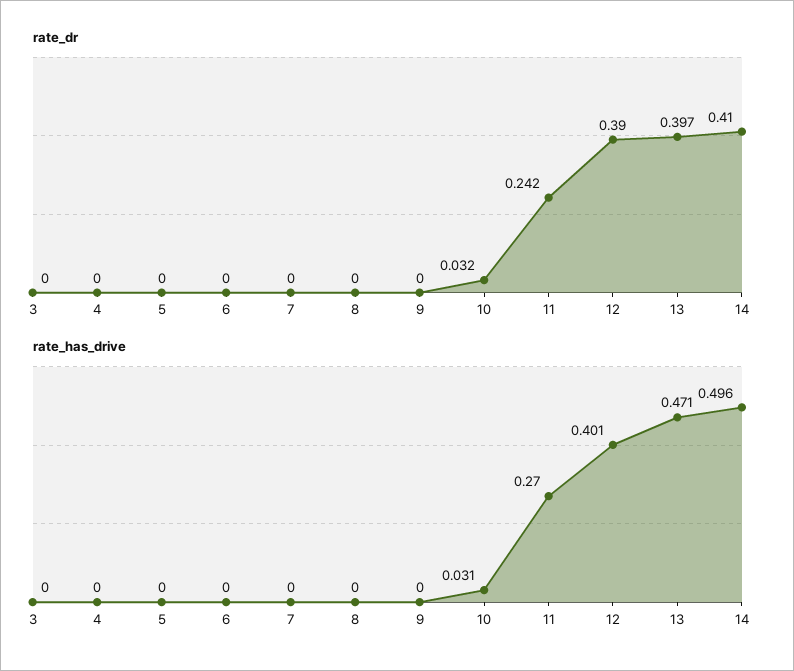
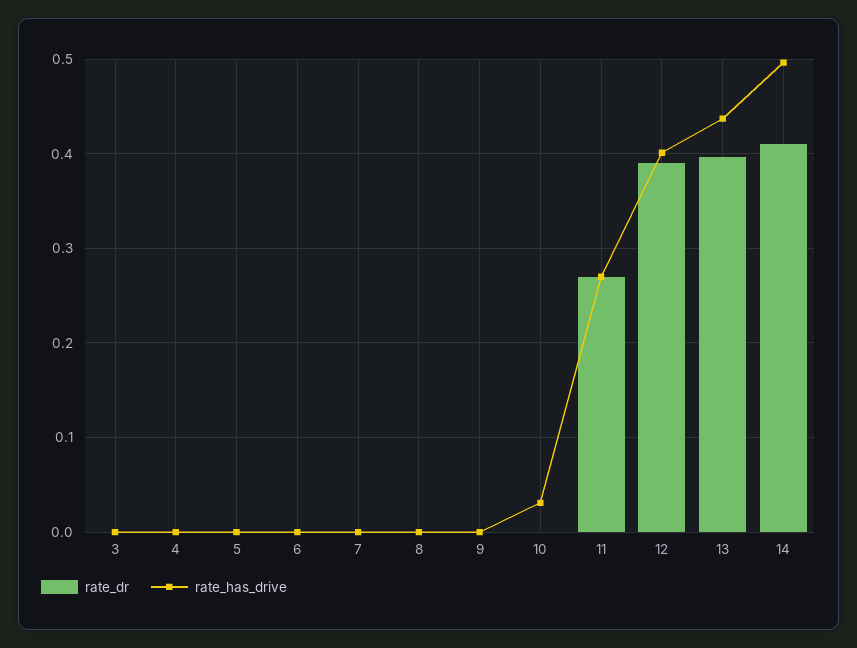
  {
    "rate_dr": {
      "3": 0,
      "4": 0,
      "5": 0,
      "6": 0,
      "7": 0,
      "8": 0,
      "9": 0,
-     "10": 0.032,
+     "10": 0,
-     "11": 0.242,
+     "11": 0.27,
      "12": 0.39,
      "13": 0.397,
      "14": 0.41
    },
    "rate_has_drive": {
      "3": 0,
      "4": 0,
      "5": 0,
      "6": 0,
      "7": 0,
      "8": 0,
      "9": 0,
      "10": 0.031,
      "11": 0.27,
      "12": 0.401,
-     "13": 0.471,
+     "13": 0.44,
      "14": 0.496
    }
  }

